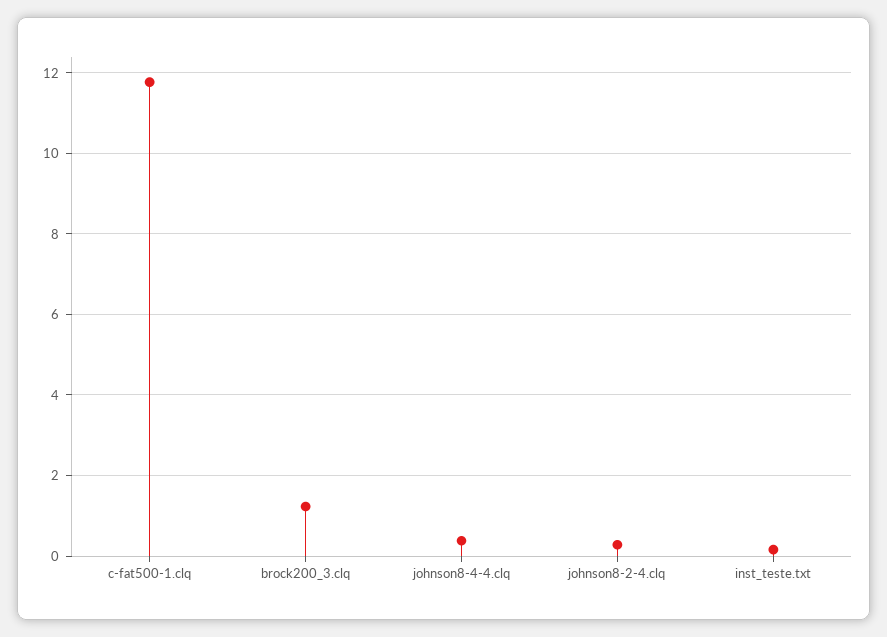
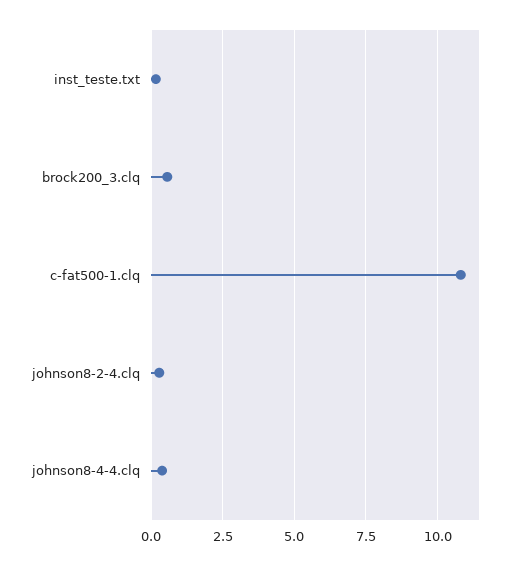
  {
-   "c-fat500-1.clq": 11.8,
+   "c-fat500-1.clq": 10.75,
-   "brock200_3.clq": 1.2,
+   "brock200_3.clq": 0.5,
    "johnson8-4-4.clq": 0.4,
    "johnson8-2-4.clq": 0.2,
    "inst_teste.txt": 0.2
  }

